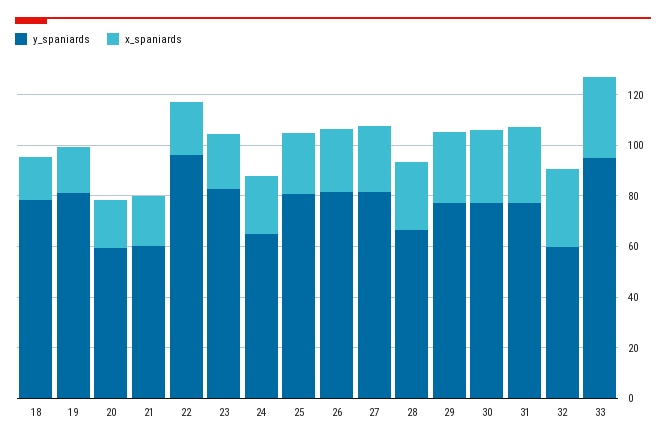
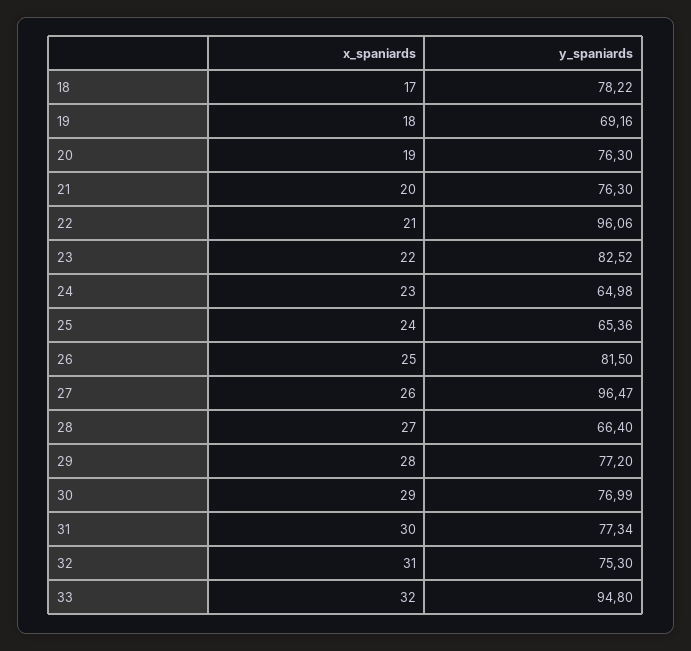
  {
    "y_spaniards": {
      "18": 78.22,
-     "19": 80,
+     "19": 69.16,
-     "20": 60,
+     "20": 76.3,
-     "21": 60,
+     "21": 76.3,
      "22": 96.06,
      "23": 82.52,
      "24": 64.98,
-     "25": 80,
+     "25": 65.36,
      "26": 81.5,
-     "27": 80,
+     "27": 96.47,
      "28": 66.4,
      "29": 77.2,
      "30": 76.99,
      "31": 77.34,
-     "32": 60,
+     "32": 75.3,
      "33": 94.8
    },
    "x_spaniards": {
      "18": 17,
      "19": 18,
      "20": 19,
      "21": 20,
      "22": 21,
      "23": 22,
      "24": 23,
      "25": 24,
      "26": 25,
      "27": 26,
      "28": 27,
      "29": 28,
      "30": 29,
      "31": 30,
      "32": 31,
      "33": 32
    }
  }

